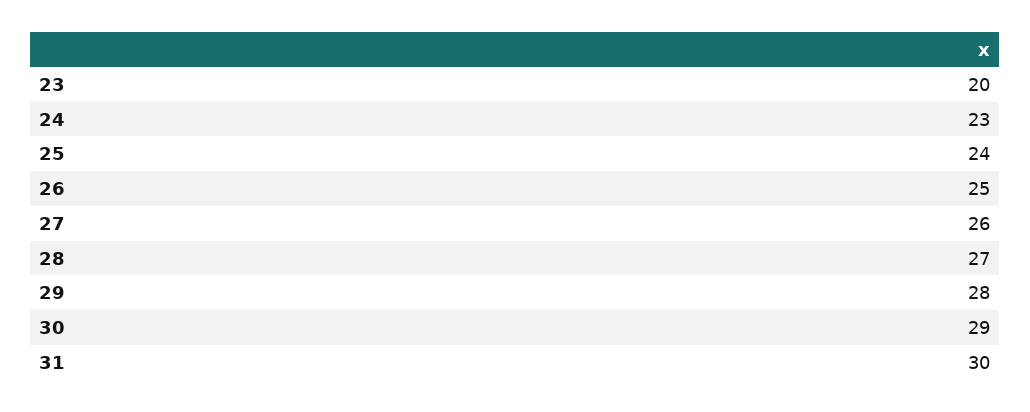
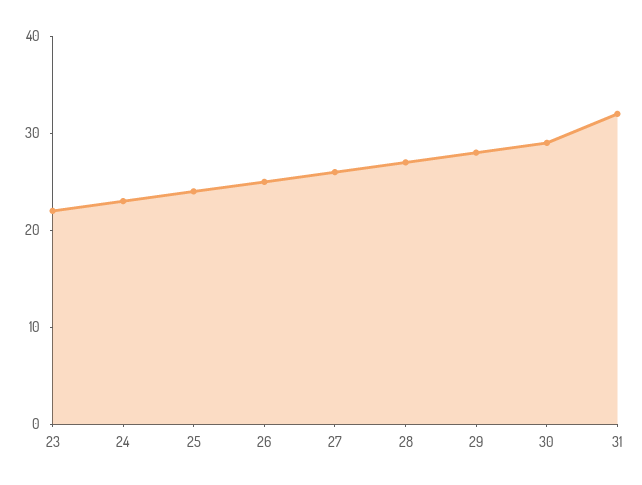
  {
-   "23": 20,
+   "23": 22,
    "24": 23,
    "25": 24,
    "26": 25,
    "27": 26,
    "28": 27,
    "29": 28,
    "30": 29,
-   "31": 30
+   "31": 32
  }

